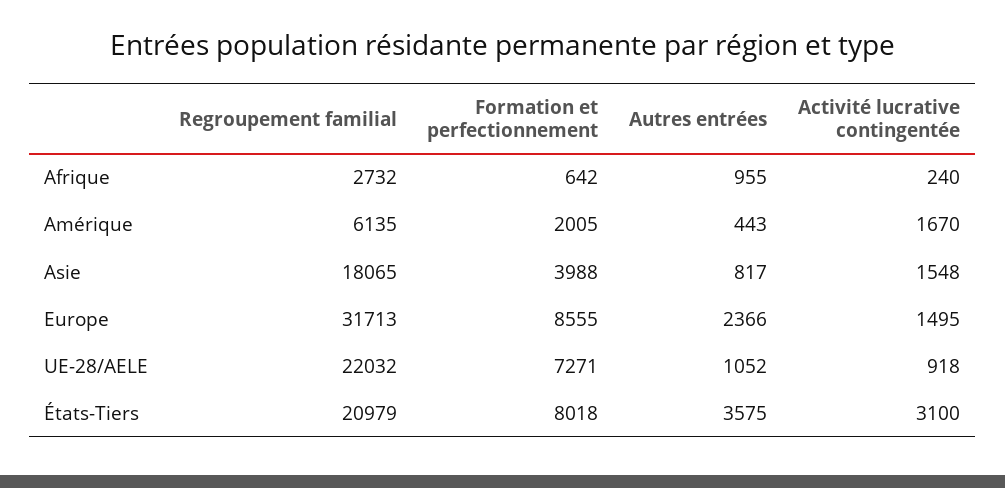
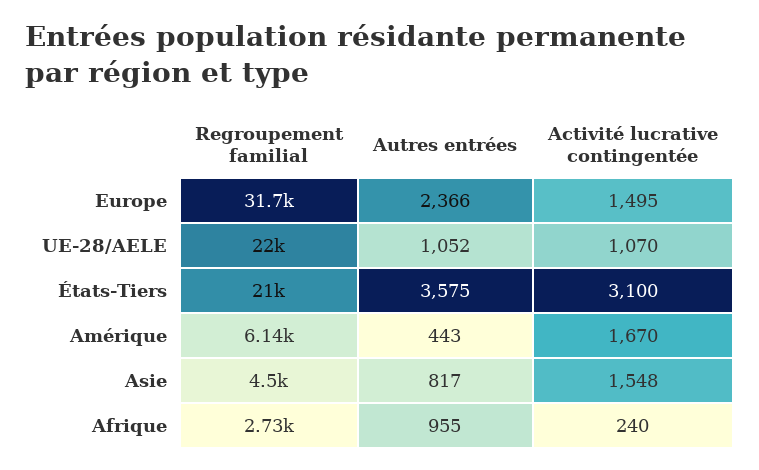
  {
    "Regroupement familial": {
      "Afrique": 2732,
      "Amérique": 6135,
-     "Asie": 18065,
+     "Asie": 4500,
      "Europe": 31713,
      "UE-28/AELE": 22032,
      "États-Tiers": 20979
    },
-   "Formation et perfectionnement": {
-     "Afrique": 642,
-     "Amérique": 2005,
-     "Asie": 3988,
-     "Europe": 8555,
-     "UE-28/AELE": 7271,
-     "États-Tiers": 8018
-   },
    "Autres entrées": {
      "Afrique": 955,
      "Amérique": 443,
      "Asie": 817,
      "Europe": 2366,
      "UE-28/AELE": 1052,
      "États-Tiers": 3575
    },
    "Activité lucrative contingentée": {
      "Afrique": 240,
      "Amérique": 1670,
      "Asie": 1548,
      "Europe": 1495,
-     "UE-28/AELE": 918,
+     "UE-28/AELE": 1070,
      "États-Tiers": 3100
    }
  }

